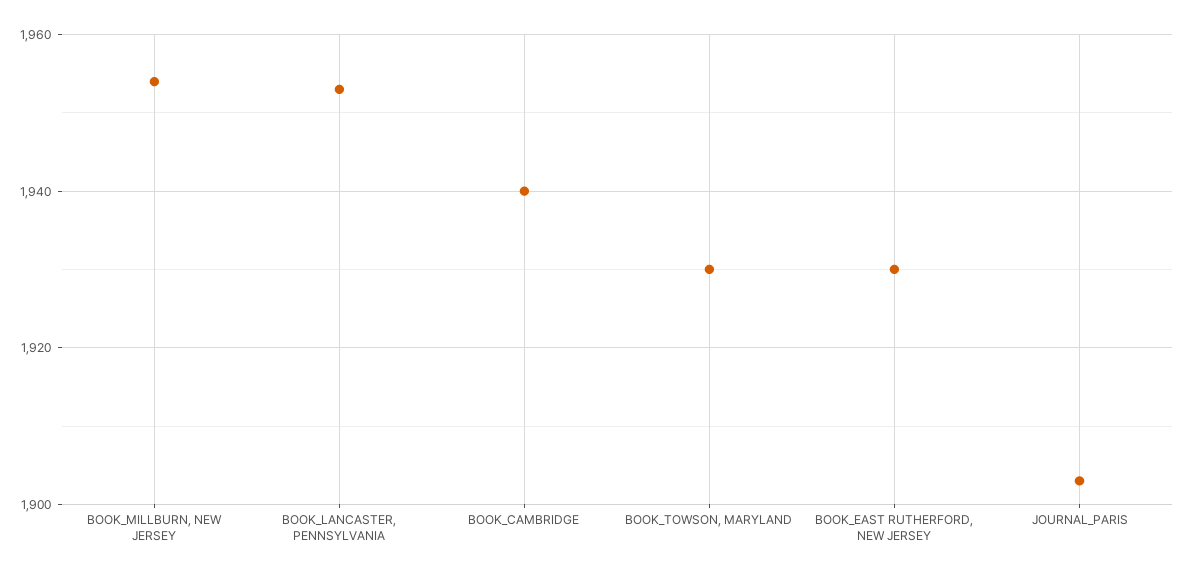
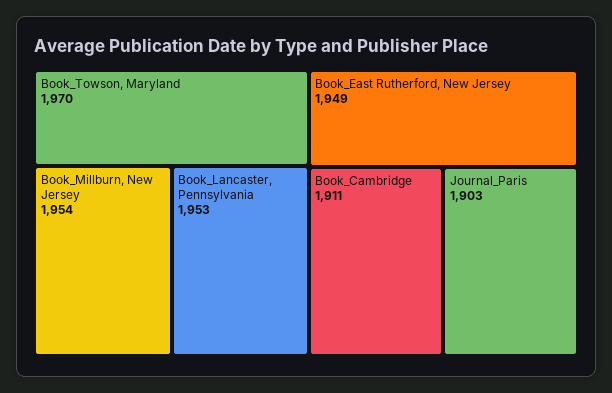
  {
    "BOOK_MILLBURN, NEW JERSEY": 1954,
    "BOOK_LANCASTER, PENNSYLVANIA": 1953,
-   "BOOK_CAMBRIDGE": 1940,
+   "BOOK_CAMBRIDGE": 1911,
-   "BOOK_TOWSON, MARYLAND": 1930,
+   "BOOK_TOWSON, MARYLAND": 1970,
-   "BOOK_EAST RUTHERFORD, NEW JERSEY": 1930,
+   "BOOK_EAST RUTHERFORD, NEW JERSEY": 1949,
    "JOURNAL_PARIS": 1903
  }

